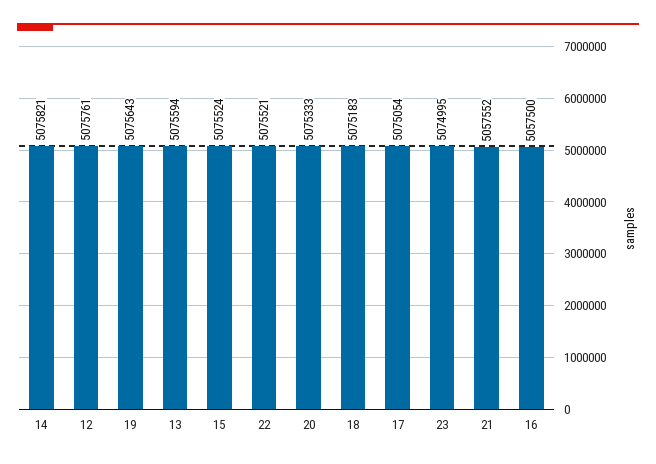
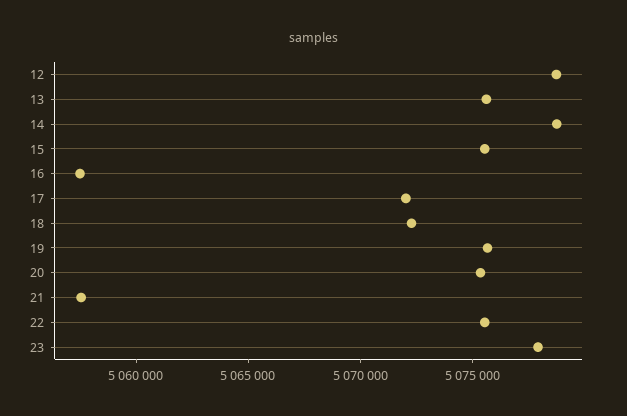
  {
-   "14": 5075821,
+   "14": 5079000,
-   "12": 5075761,
+   "12": 5079000,
    "19": 5075643,
    "13": 5075594,
    "15": 5075524,
    "22": 5075521,
    "20": 5075333,
-   "18": 5075183,
+   "18": 5072000,
-   "17": 5075054,
+   "17": 5072000,
-   "23": 5074995,
+   "23": 5078000,
    "21": 5057552,
    "16": 5057500
  }

